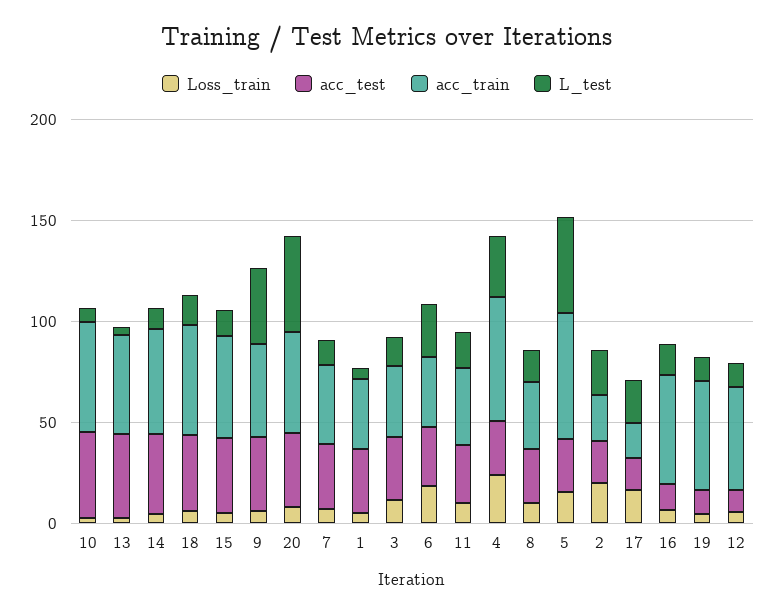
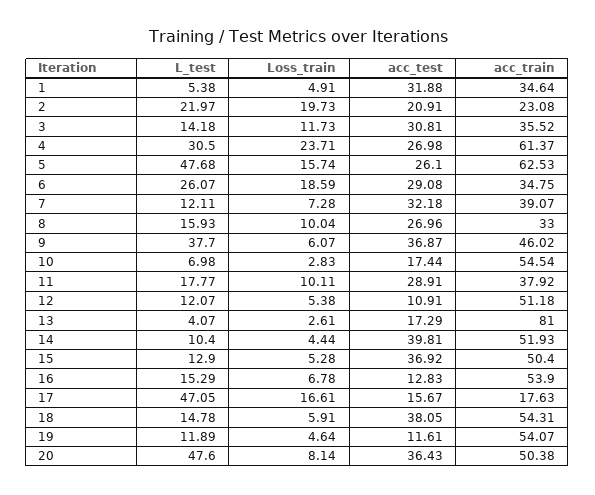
  {
    "Loss_train": {
      "10": 2.83,
      "13": 2.61,
      "14": 4.44,
      "18": 5.91,
      "15": 5.28,
      "9": 6.07,
      "20": 8.14,
      "7": 7.28,
      "1": 4.91,
      "3": 11.73,
      "6": 18.59,
      "11": 10.11,
      "4": 23.71,
      "8": 10.04,
      "5": 15.74,
      "2": 19.73,
      "17": 16.61,
      "16": 6.78,
      "19": 4.64,
      "12": 5.38
    },
    "acc_test": {
-     "10": 40,
+     "10": 17.44,
-     "13": 40,
+     "13": 17.29,
      "14": 39.81,
      "18": 38.05,
      "15": 36.92,
      "9": 36.87,
      "20": 36.43,
      "7": 32.18,
      "1": 31.88,
      "3": 30.81,
      "6": 29.08,
      "11": 28.91,
      "4": 26.98,
      "8": 26.96,
      "5": 26.1,
      "2": 20.91,
      "17": 15.67,
      "16": 12.83,
      "19": 11.61,
      "12": 10.91
    },
    "acc_train": {
      "10": 54.54,
-     "13": 50,
+     "13": 81,
      "14": 51.93,
      "18": 54.31,
      "15": 50.4,
      "9": 46.02,
      "20": 50.38,
      "7": 39.07,
      "1": 34.64,
      "3": 35.52,
      "6": 34.75,
      "11": 37.92,
      "4": 61.37,
      "8": 33,
      "5": 62.53,
      "2": 23.08,
      "17": 17.63,
      "16": 53.9,
      "19": 54.07,
      "12": 51.18
    },
    "L_test": {
      "10": 6.98,
      "13": 4.07,
      "14": 10.4,
      "18": 14.78,
      "15": 12.9,
      "9": 37.7,
      "20": 47.6,
      "7": 12.11,
      "1": 5.38,
      "3": 14.18,
      "6": 26.07,
      "11": 17.77,
      "4": 30.5,
      "8": 15.93,
      "5": 47.68,
      "2": 21.97,
-     "17": 20,
+     "17": 47.05,
      "16": 15.29,
      "19": 11.89,
      "12": 12.07
    }
  }

